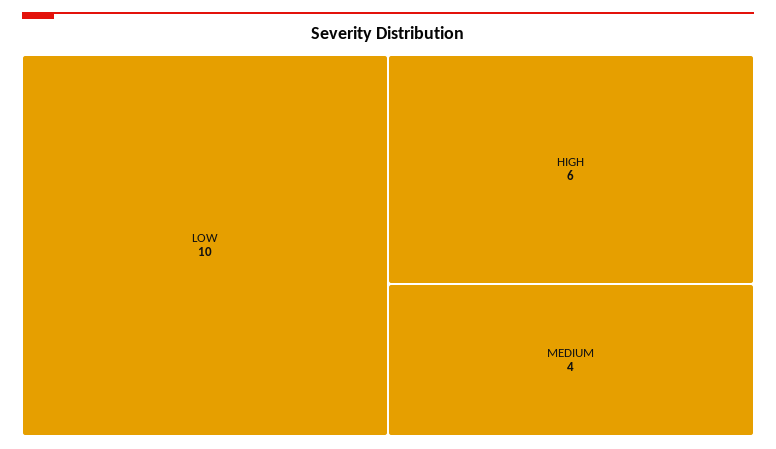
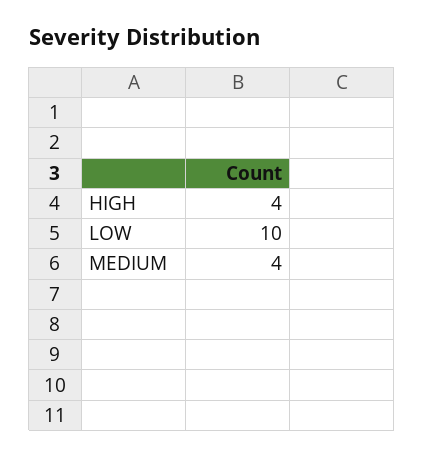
  {
    "LOW": 10,
-   "HIGH": 6,
+   "HIGH": 4,
    "MEDIUM": 4
  }

